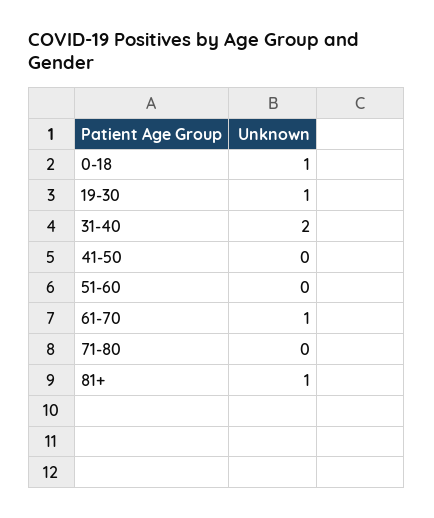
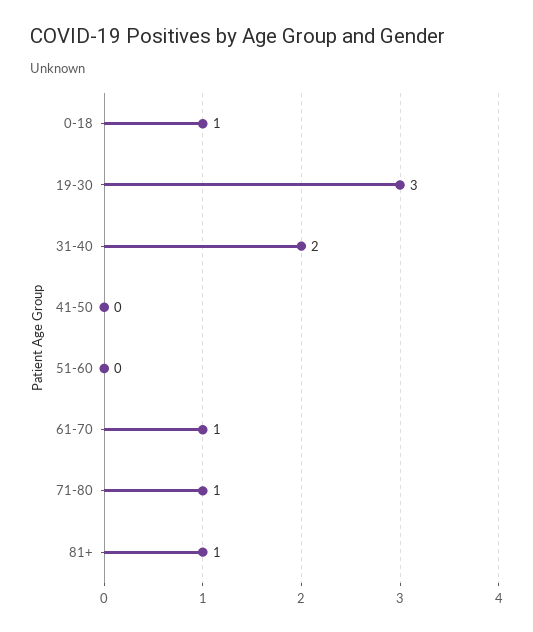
  {
    "0-18": 1,
-   "19-30": 1,
+   "19-30": 3,
    "31-40": 2,
    "41-50": 0,
    "51-60": 0,
    "61-70": 1,
-   "71-80": 0,
+   "71-80": 1,
    "81+": 1
  }

